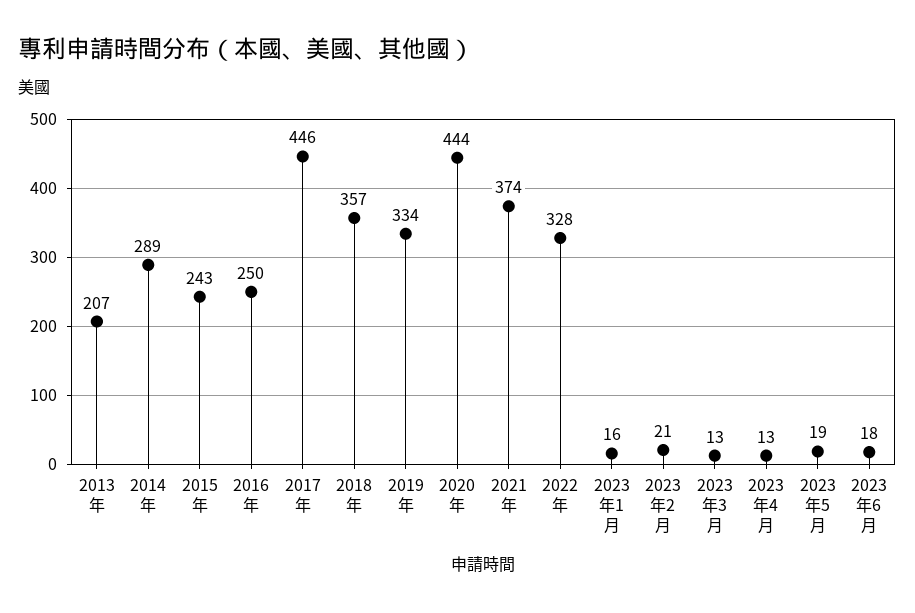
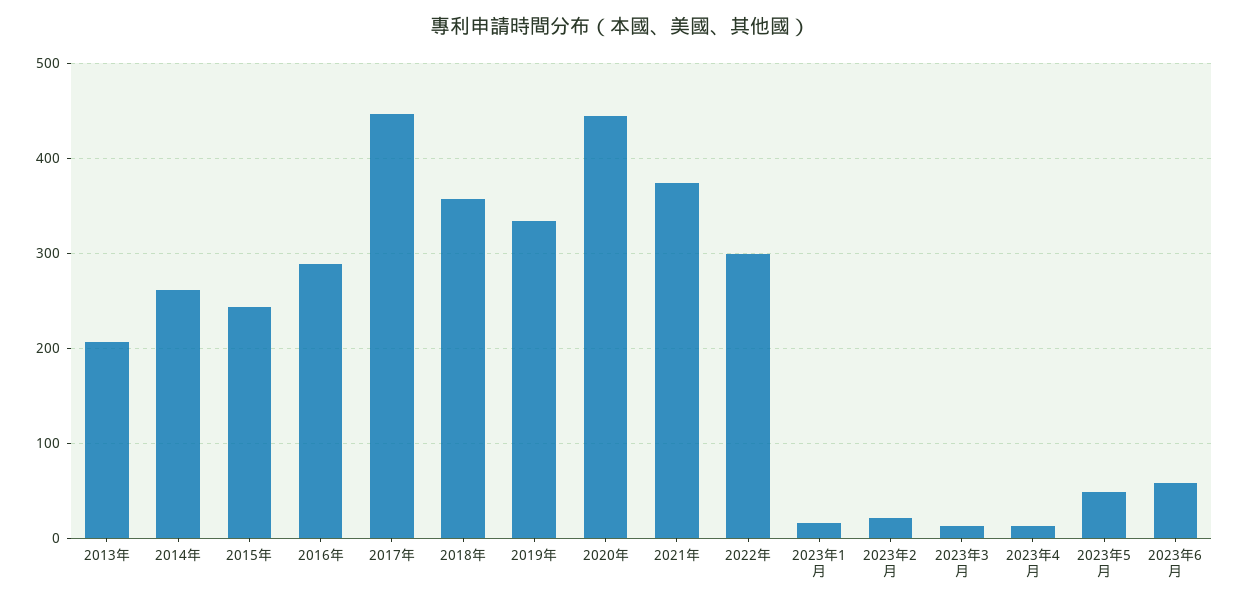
  {
    "2013年": 207,
-   "2014年": 289,
+   "2014年": 260,
    "2015年": 243,
-   "2016年": 250,
+   "2016年": 290,
    "2017年": 446,
    "2018年": 357,
    "2019年": 334,
    "2020年": 444,
    "2021年": 374,
-   "2022年": 328,
+   "2022年": 300,
    "2023年1月": 16,
    "2023年2月": 21,
    "2023年3月": 13,
    "2023年4月": 13,
-   "2023年5月": 19,
+   "2023年5月": 50,
-   "2023年6月": 18
+   "2023年6月": 60
  }

